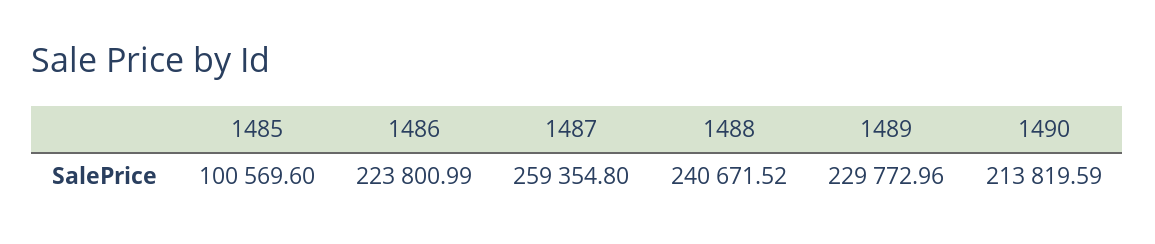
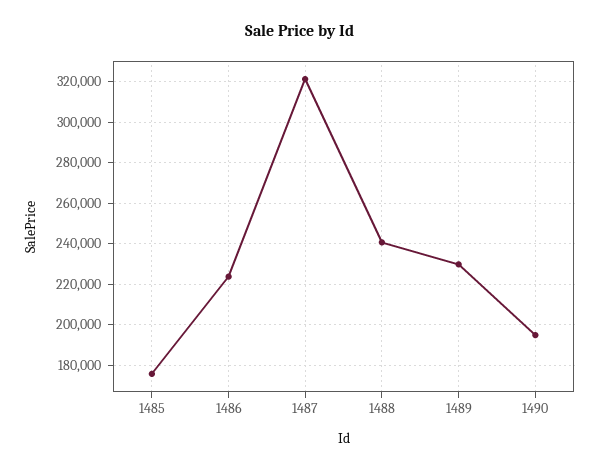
  {
-   "1485": 100569.6,
+   "1485": 175000,
    "1486": 223800.99,
-   "1487": 259354.8,
+   "1487": 320000,
    "1488": 240671.52,
    "1489": 229772.96,
-   "1490": 213819.59
+   "1490": 195000
  }

